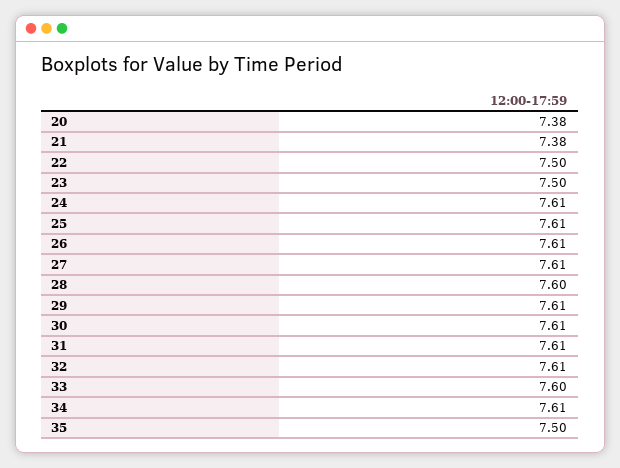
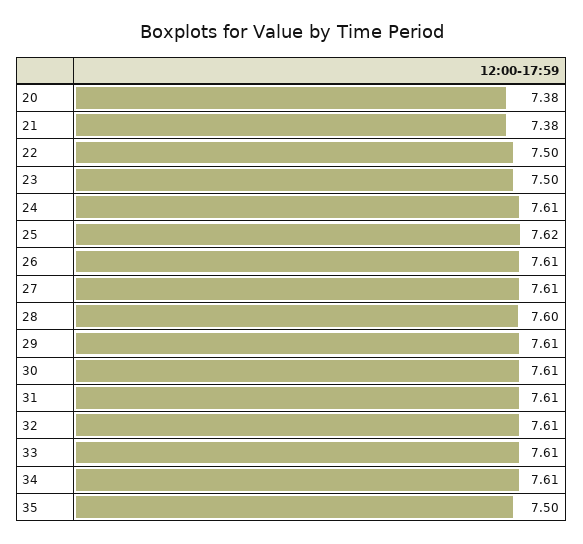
  {
    "20": 7.38,
    "21": 7.38,
    "22": 7.5,
    "23": 7.5,
    "24": 7.61,
-   "25": 7.61,
+   "25": 7.62,
    "26": 7.61,
    "27": 7.61,
    "28": 7.6,
    "29": 7.61,
    "30": 7.61,
    "31": 7.61,
    "32": 7.61,
-   "33": 7.6,
+   "33": 7.61,
    "34": 7.61,
    "35": 7.5
  }

